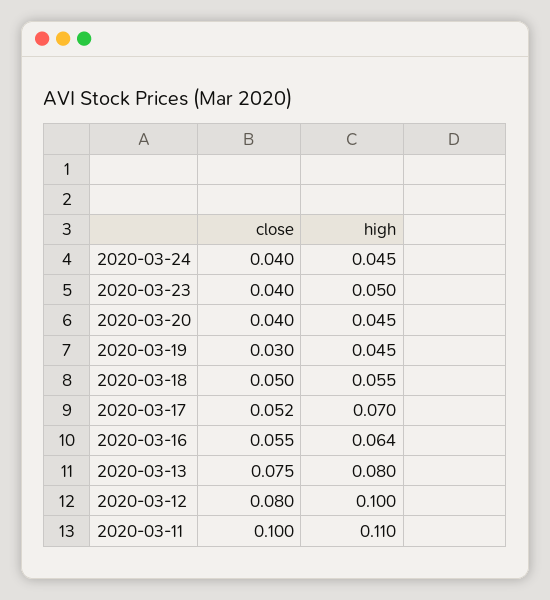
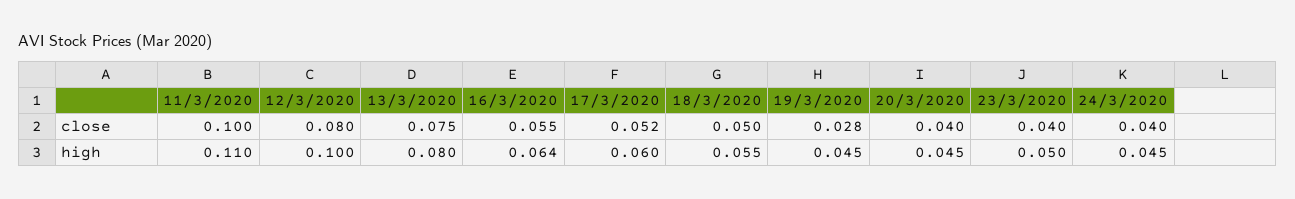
  {
    "close": {
      "2020-03-24": 0.04,
      "2020-03-23": 0.04,
      "2020-03-20": 0.04,
-     "2020-03-19": 0.03,
+     "2020-03-19": 0.028,
      "2020-03-18": 0.05,
      "2020-03-17": 0.052,
      "2020-03-16": 0.055,
      "2020-03-13": 0.075,
      "2020-03-12": 0.08,
      "2020-03-11": 0.1
    },
    "high": {
      "2020-03-24": 0.045,
      "2020-03-23": 0.05,
      "2020-03-20": 0.045,
      "2020-03-19": 0.045,
      "2020-03-18": 0.055,
-     "2020-03-17": 0.07,
+     "2020-03-17": 0.06,
      "2020-03-16": 0.064,
      "2020-03-13": 0.08,
      "2020-03-12": 0.1,
      "2020-03-11": 0.11
    }
  }

